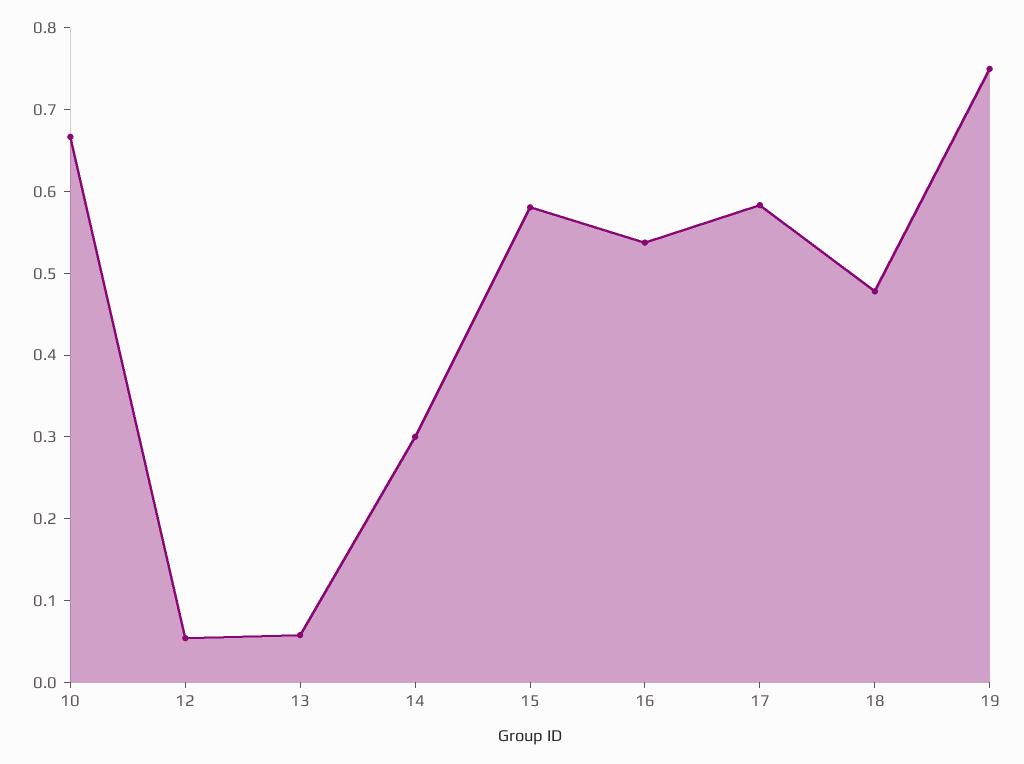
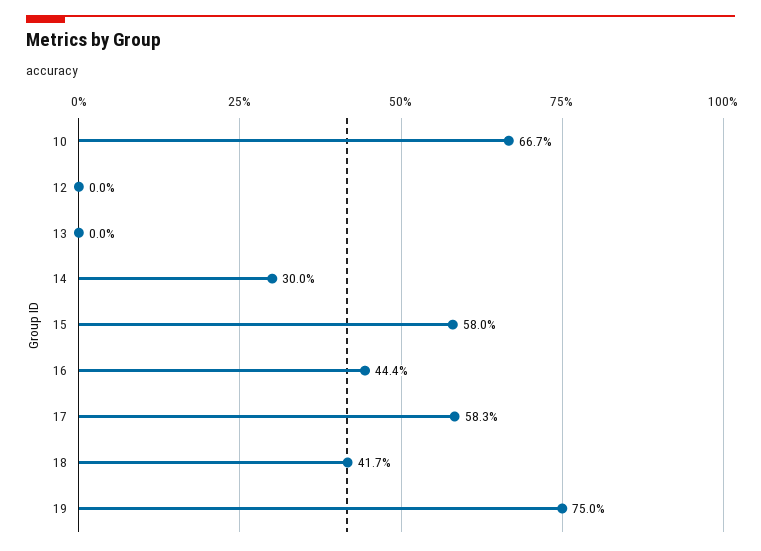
  {
    "10": 0.667,
-   "12": 0.06,
+   "12": 0,
-   "13": 0.06,
+   "13": 0,
    "14": 0.3,
    "15": 0.58,
-   "16": 0.54,
+   "16": 0.444,
    "17": 0.583,
-   "18": 0.48,
+   "18": 0.417,
    "19": 0.75
  }

